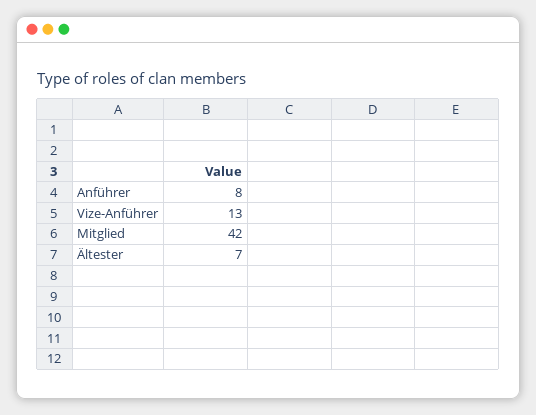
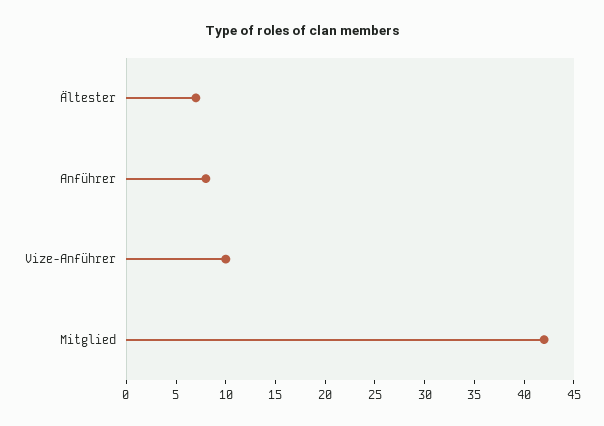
  {
    "Anführer": 8,
-   "Vize-Anführer": 13,
+   "Vize-Anführer": 10,
    "Mitglied": 42,
    "Ältester": 7
  }

